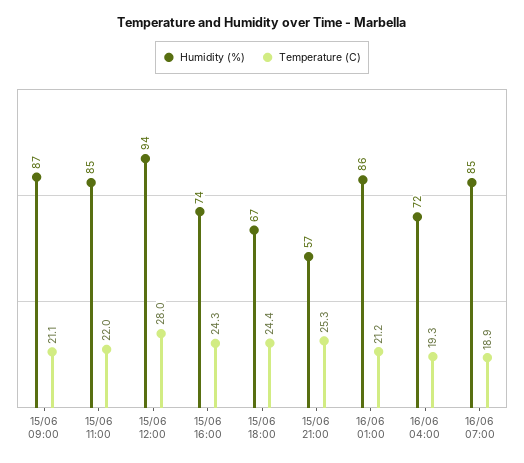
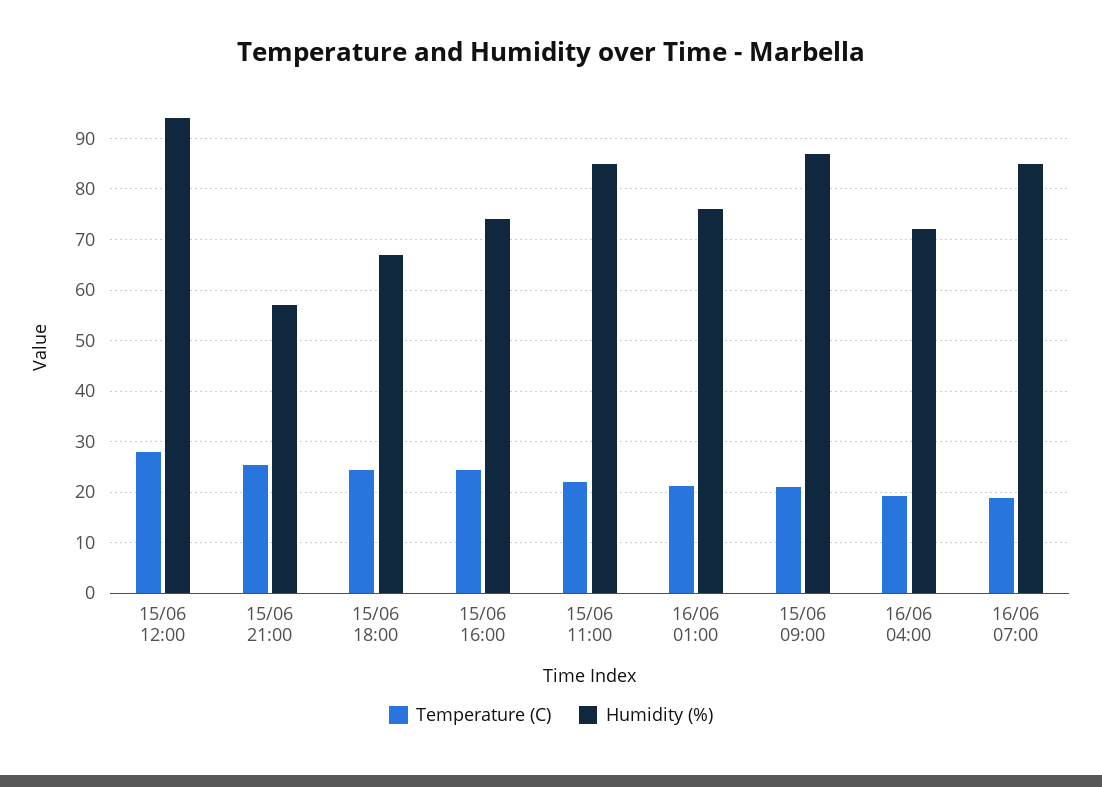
  {
    "Humidity (%)": {
      "15/06 09:00": 87,
      "15/06 11:00": 85,
      "15/06 12:00": 94,
      "15/06 16:00": 74,
      "15/06 18:00": 67,
      "15/06 21:00": 57,
-     "16/06 01:00": 86,
+     "16/06 01:00": 76,
      "16/06 04:00": 72,
      "16/06 07:00": 85
    },
    "Temperature (C)": {
      "15/06 09:00": 21.1,
      "15/06 11:00": 22,
      "15/06 12:00": 28,
      "15/06 16:00": 24.3,
      "15/06 18:00": 24.4,
      "15/06 21:00": 25.3,
      "16/06 01:00": 21.2,
      "16/06 04:00": 19.3,
      "16/06 07:00": 18.9
    }
  }

